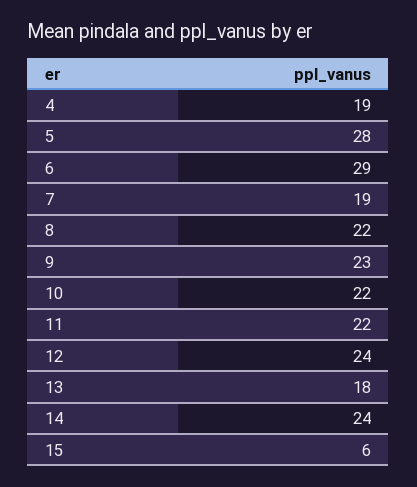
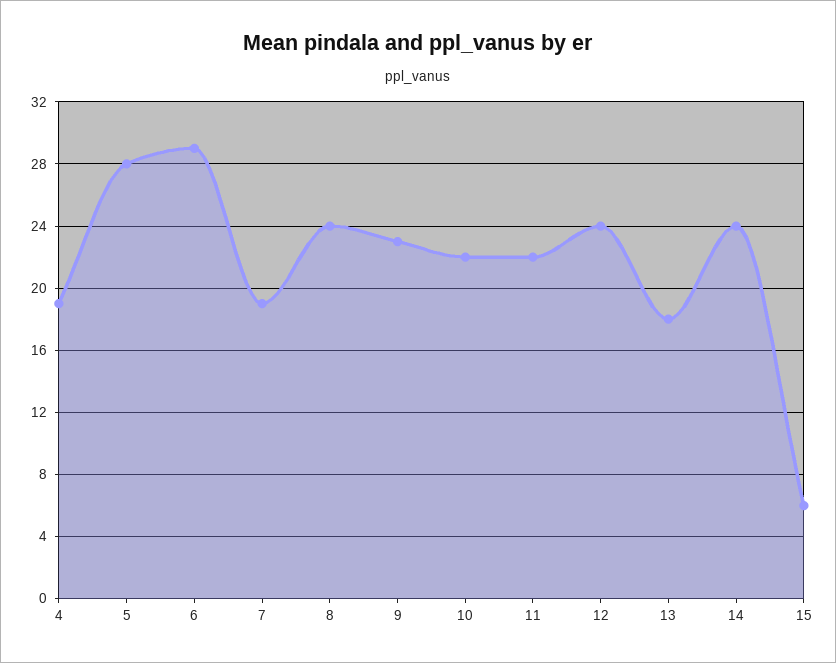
  {
    "4": 19,
    "5": 28,
    "6": 29,
    "7": 19,
-   "8": 22,
+   "8": 24,
    "9": 23,
    "10": 22,
    "11": 22,
    "12": 24,
    "13": 18,
    "14": 24,
    "15": 6
  }

